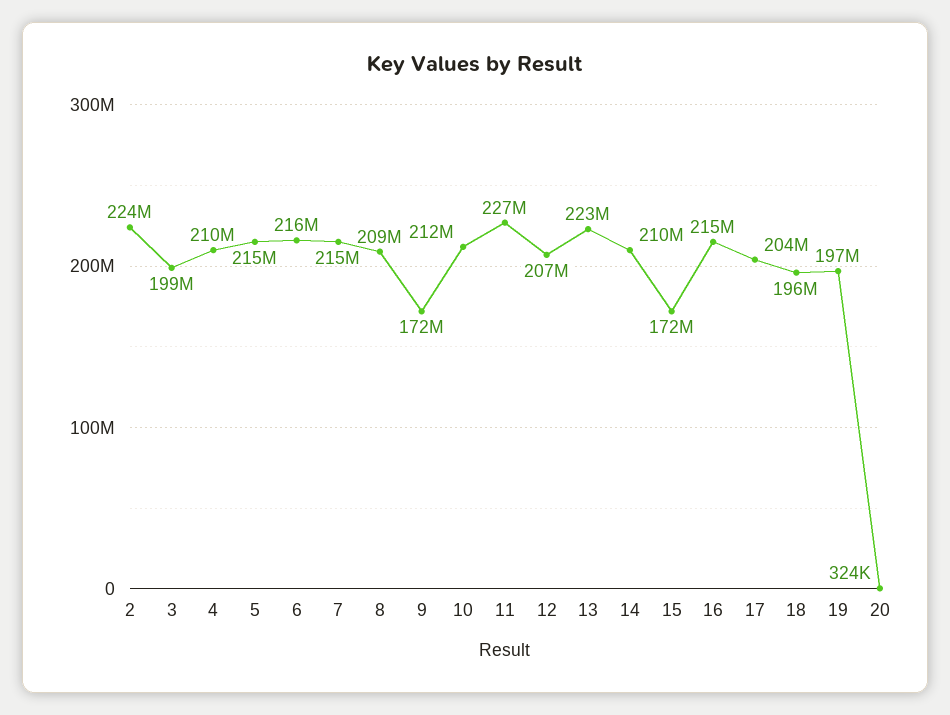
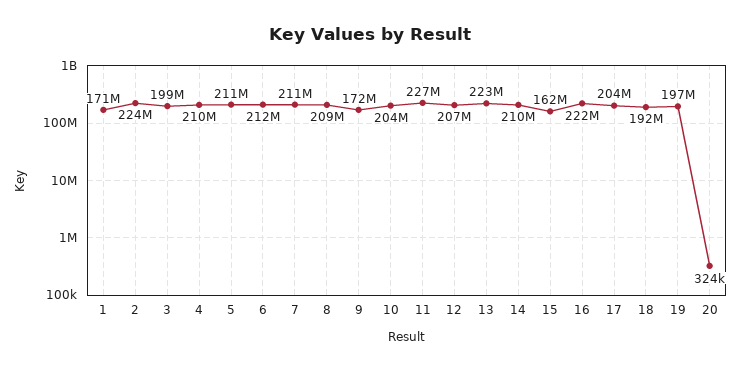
  {
    "2": 224000000,
    "3": 199000000,
    "4": 210000000,
-   "5": 215000000,
+   "5": 211000000,
-   "6": 216000000,
+   "6": 212000000,
-   "7": 215000000,
+   "7": 211000000,
    "8": 209000000,
    "9": 172000000,
-   "10": 212000000,
+   "10": 204000000,
    "11": 227000000,
    "12": 207000000,
    "13": 223000000,
    "14": 210000000,
-   "15": 172000000,
+   "15": 162000000,
-   "16": 215000000,
+   "16": 222000000,
    "17": 204000000,
-   "18": 196000000,
+   "18": 192000000,
    "19": 197000000,
-   "20": 324000
+   "20": 324000,
+   "1": 171000000
  }

